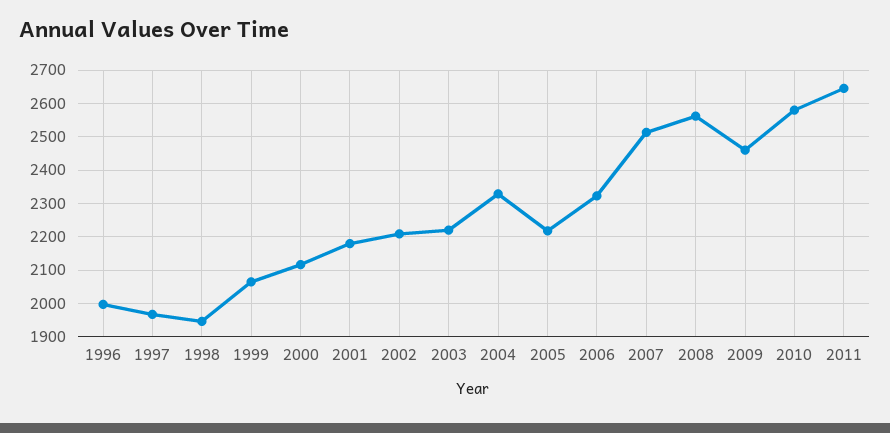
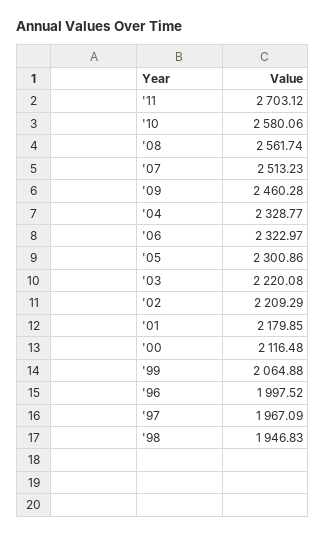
  {
    "1996": 1997.52,
    "1997": 1967.09,
    "1998": 1946.83,
    "1999": 2064.88,
    "2000": 2116.48,
    "2001": 2179.85,
    "2002": 2209.29,
    "2003": 2220.08,
    "2004": 2328.77,
-   "2005": 2220,
+   "2005": 2300.86,
    "2006": 2322.97,
    "2007": 2513.23,
    "2008": 2561.74,
    "2009": 2460.28,
    "2010": 2580.06,
-   "2011": 2640
+   "2011": 2703.12
  }

